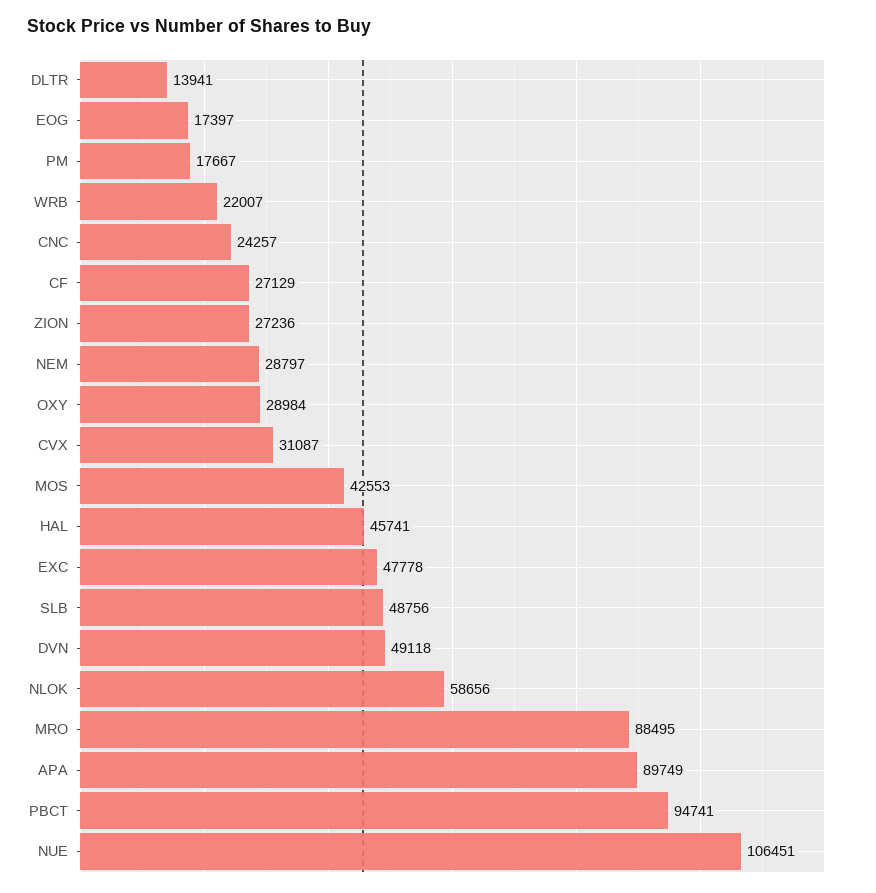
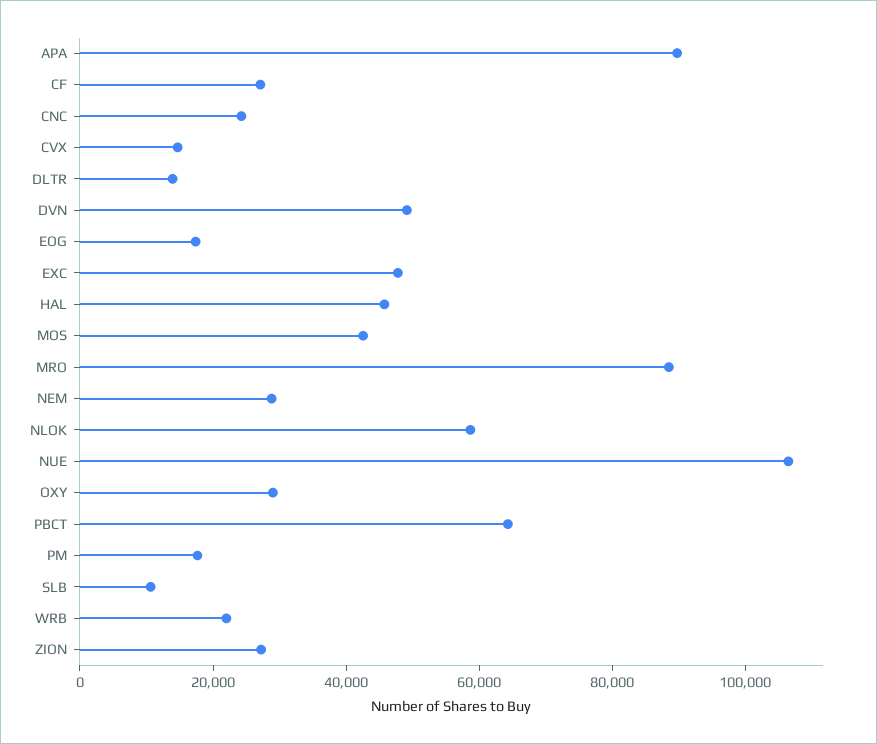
  {
    "DLTR": 13941,
    "EOG": 17397,
    "PM": 17667,
    "WRB": 22007,
    "CNC": 24257,
    "CF": 27129,
    "ZION": 27236,
    "NEM": 28797,
    "OXY": 28984,
-   "CVX": 31087,
+   "CVX": 15000,
    "MOS": 42553,
    "HAL": 45741,
    "EXC": 47778,
-   "SLB": 48756,
+   "SLB": 10000,
    "DVN": 49118,
    "NLOK": 58656,
    "MRO": 88495,
    "APA": 89749,
-   "PBCT": 94741,
+   "PBCT": 65000,
    "NUE": 106451
  }

